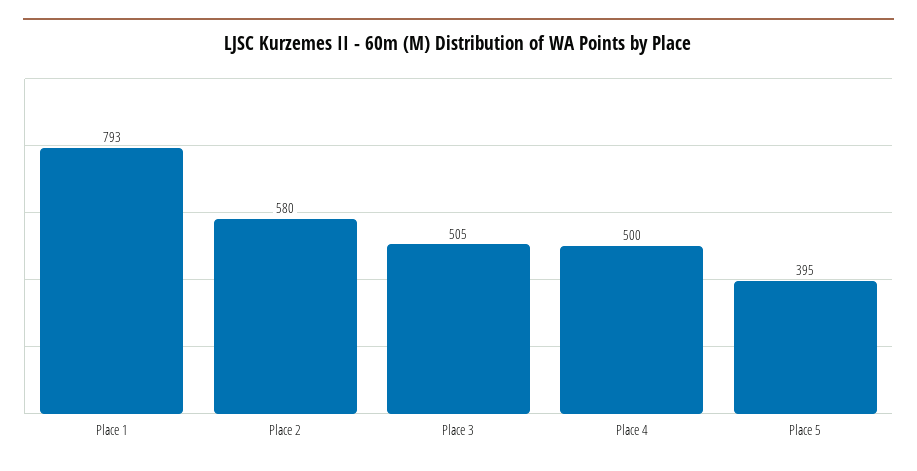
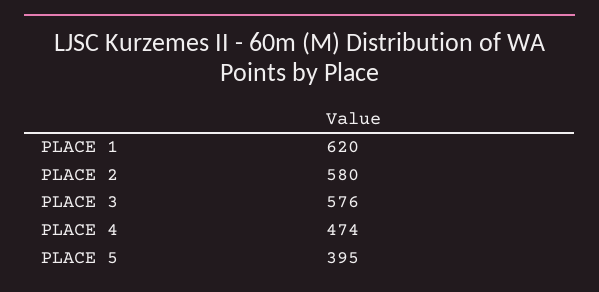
  {
-   "Place 1": 793,
+   "Place 1": 620,
    "Place 2": 580,
-   "Place 3": 505,
+   "Place 3": 576,
-   "Place 4": 500,
+   "Place 4": 474,
    "Place 5": 395
  }

